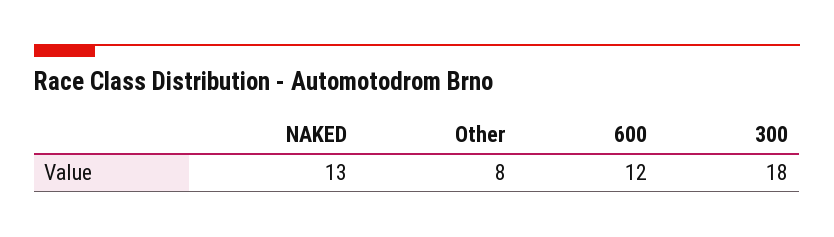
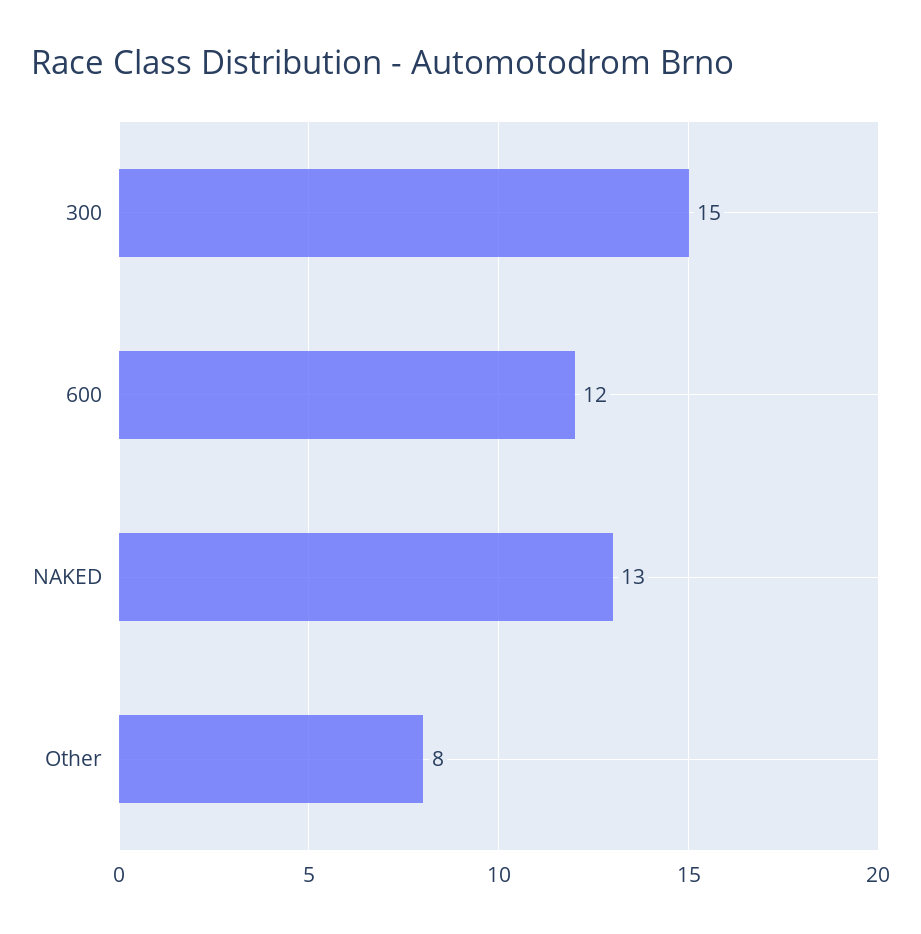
  {
    "NAKED": 13,
    "Other": 8,
    "600": 12,
-   "300": 18
+   "300": 15
  }

